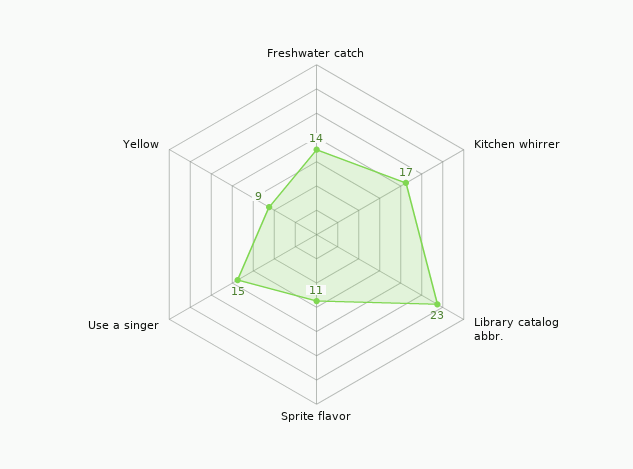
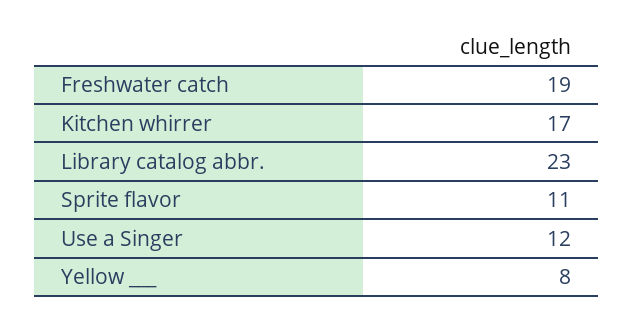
  {
-   "Freshwater catch": 14,
+   "Freshwater catch": 19,
    "Kitchen whirrer": 17,
    "Library catalog abbr.": 23,
    "Sprite flavor": 11,
-   "Use a singer": 15,
+   "Use a singer": 12,
-   "Yellow": 9
+   "Yellow": 8
  }

